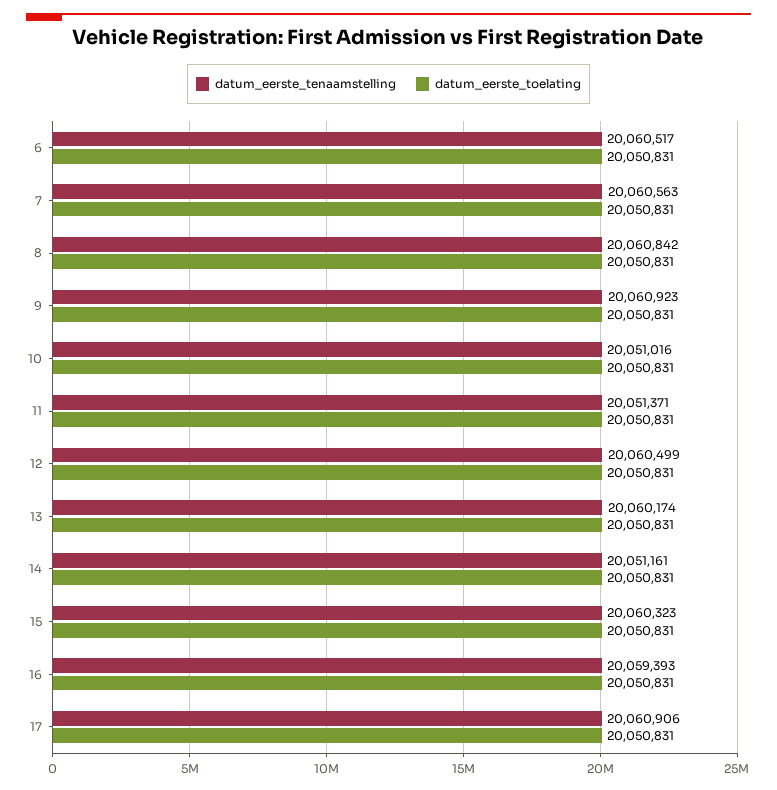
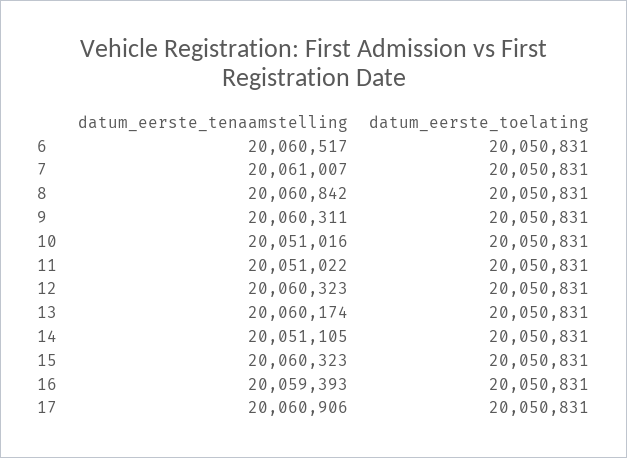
  {
    "datum_eerste_tenaamstelling": {
      "6": 20060517,
-     "7": 20060563,
+     "7": 20061007,
      "8": 20060842,
-     "9": 20060923,
+     "9": 20060311,
      "10": 20051016,
-     "11": 20051371,
+     "11": 20051022,
-     "12": 20060499,
+     "12": 20060323,
      "13": 20060174,
-     "14": 20051161,
+     "14": 20051105,
      "15": 20060323,
      "16": 20059393,
      "17": 20060906
    },
    "datum_eerste_toelating": {
      "6": 20050831,
      "7": 20050831,
      "8": 20050831,
      "9": 20050831,
      "10": 20050831,
      "11": 20050831,
      "12": 20050831,
      "13": 20050831,
      "14": 20050831,
      "15": 20050831,
      "16": 20050831,
      "17": 20050831
    }
  }

